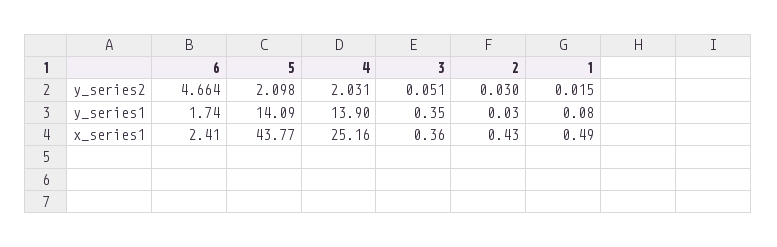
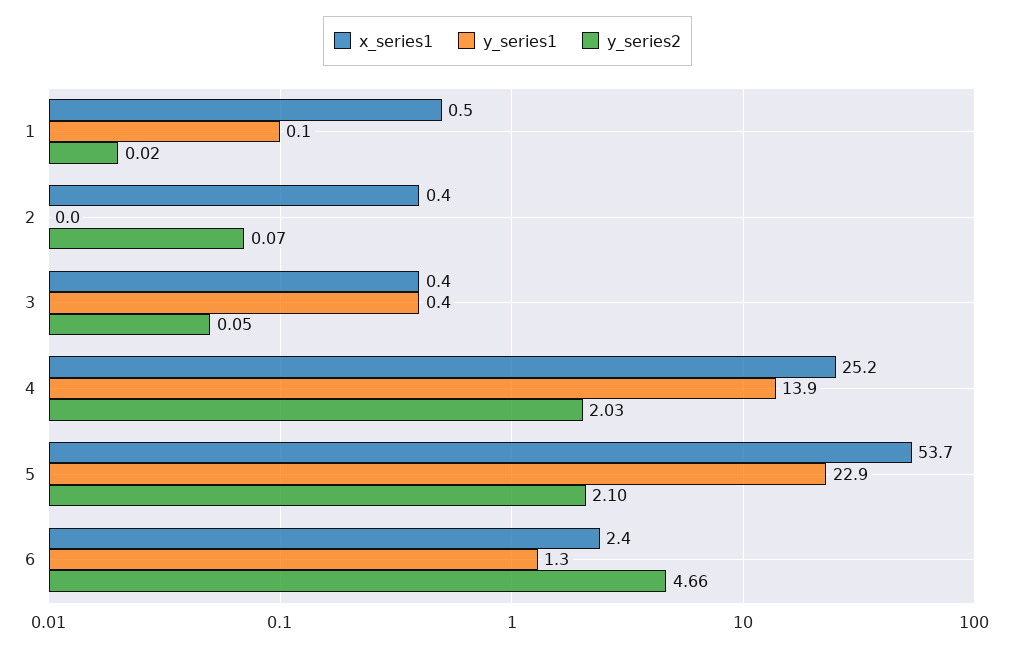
  {
    "y_series2": {
      "6": 4.664,
      "5": 2.098,
      "4": 2.031,
      "3": 0.051,
-     "2": 0.03,
+     "2": 0.07,
      "1": 0.015
    },
    "y_series1": {
-     "6": 1.74,
+     "6": 1.3,
-     "5": 14.09,
+     "5": 22.9,
      "4": 13.9,
      "3": 0.35,
      "2": 0.03,
      "1": 0.08
    },
    "x_series1": {
      "6": 2.41,
-     "5": 43.77,
+     "5": 53.7,
      "4": 25.16,
      "3": 0.36,
      "2": 0.43,
      "1": 0.49
    }
  }

